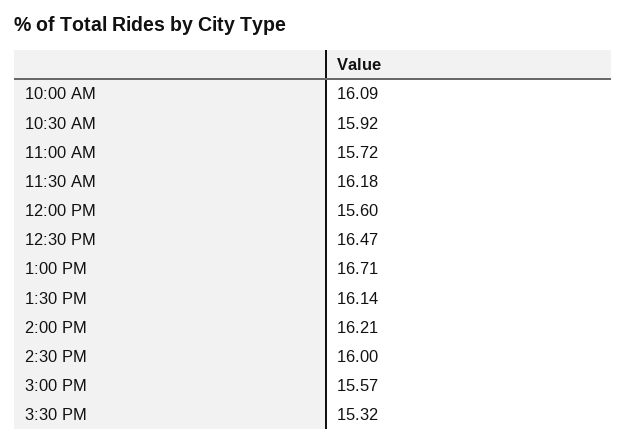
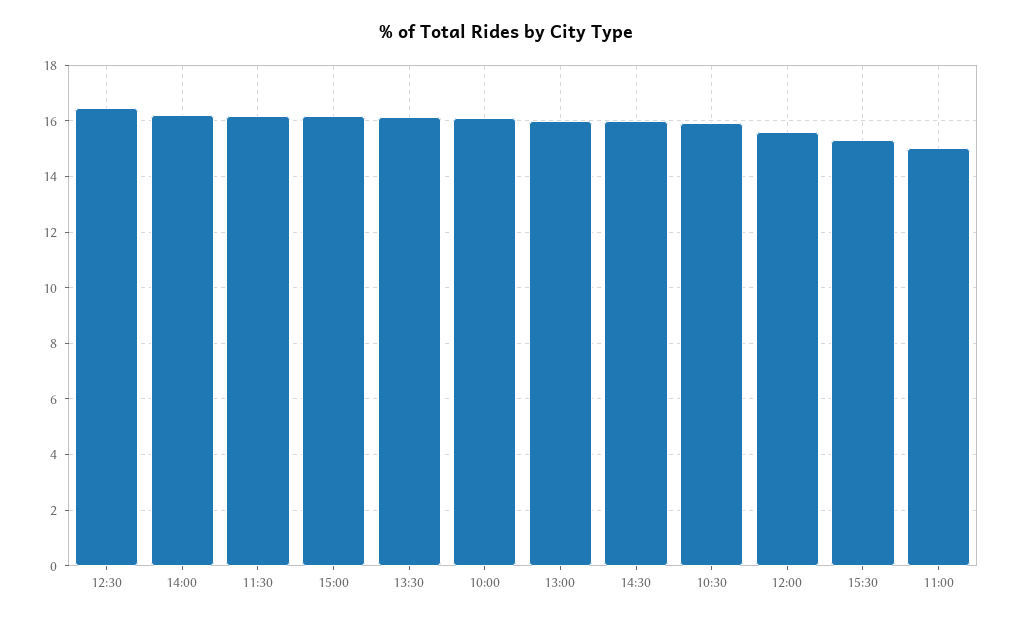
  {
    "10:00 AM": 16.09,
    "10:30 AM": 15.92,
-   "11:00 AM": 15.72,
+   "11:00 AM": 15,
    "11:30 AM": 16.18,
    "12:00 PM": 15.6,
    "12:30 PM": 16.47,
-   "1:00 PM": 16.71,
+   "1:00 PM": 16,
    "1:30 PM": 16.14,
    "2:00 PM": 16.21,
    "2:30 PM": 16,
-   "3:00 PM": 15.57,
+   "3:00 PM": 16.25,
    "3:30 PM": 15.32
  }

